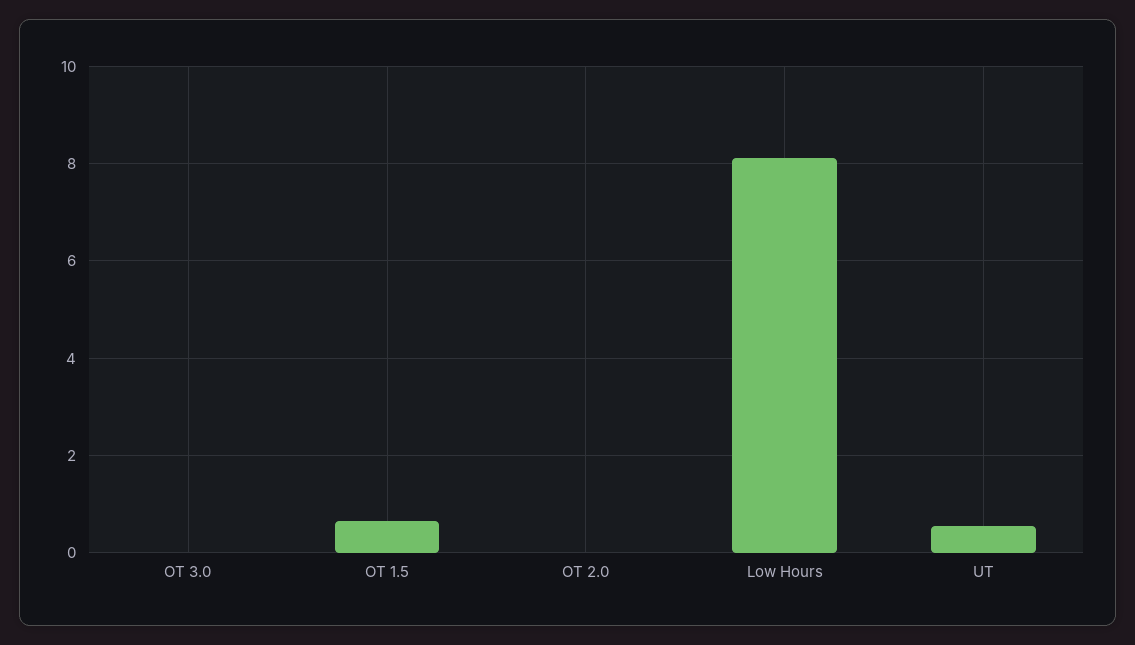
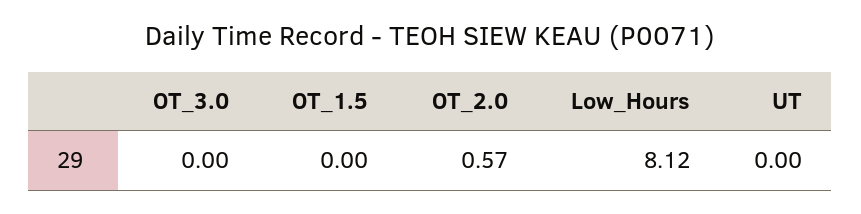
  {
    "OT 3.0": 0,
-   "OT 1.5": 0.6,
+   "OT 1.5": 0,
-   "OT 2.0": 0,
+   "OT 2.0": 0.57,
    "Low Hours": 8.12,
-   "UT": 0.6
+   "UT": 0
  }

